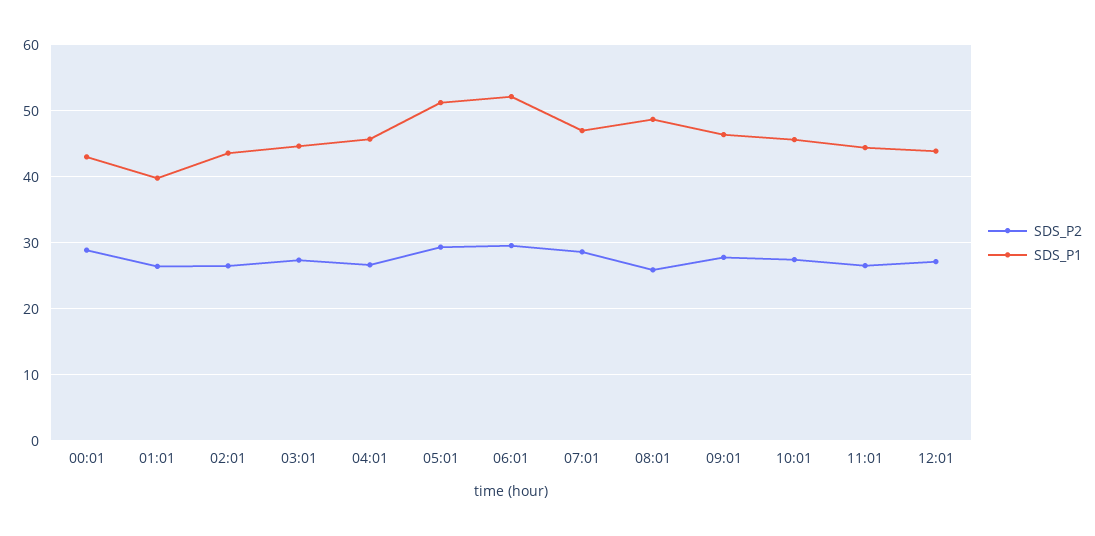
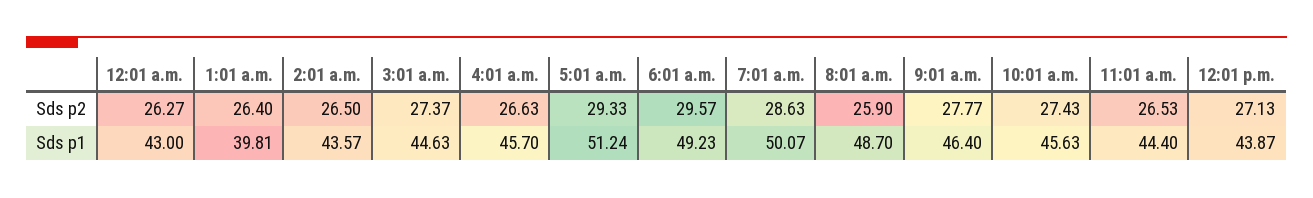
  {
    "SDS_P2": {
-     "00:01": 29,
+     "00:01": 26.27,
      "01:01": 26.4,
      "02:01": 26.5,
      "03:01": 27.37,
      "04:01": 26.63,
      "05:01": 29.33,
      "06:01": 29.57,
      "07:01": 28.63,
      "08:01": 25.9,
      "09:01": 27.77,
      "10:01": 27.43,
      "11:01": 26.53,
      "12:01": 27.13
    },
    "SDS_P1": {
      "00:01": 43,
      "01:01": 39.81,
      "02:01": 43.57,
      "03:01": 44.63,
      "04:01": 45.7,
      "05:01": 51.24,
-     "06:01": 52,
+     "06:01": 49.23,
-     "07:01": 47,
+     "07:01": 50.07,
      "08:01": 48.7,
      "09:01": 46.4,
      "10:01": 45.63,
      "11:01": 44.4,
      "12:01": 43.87
    }
  }

